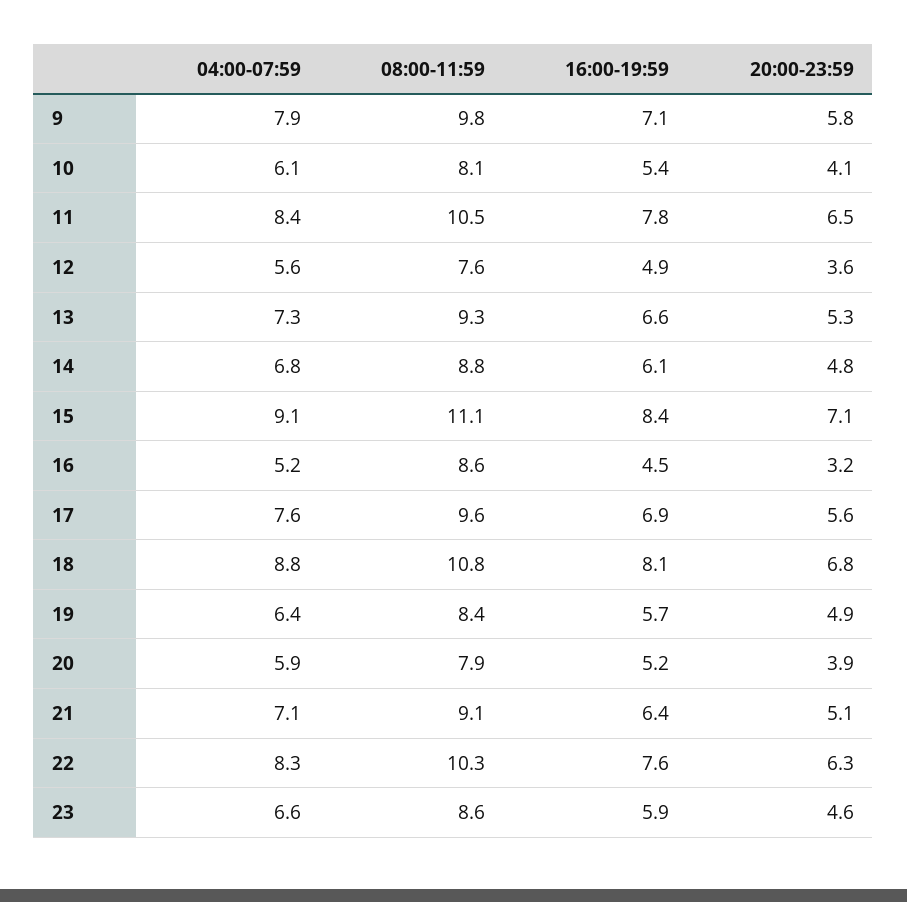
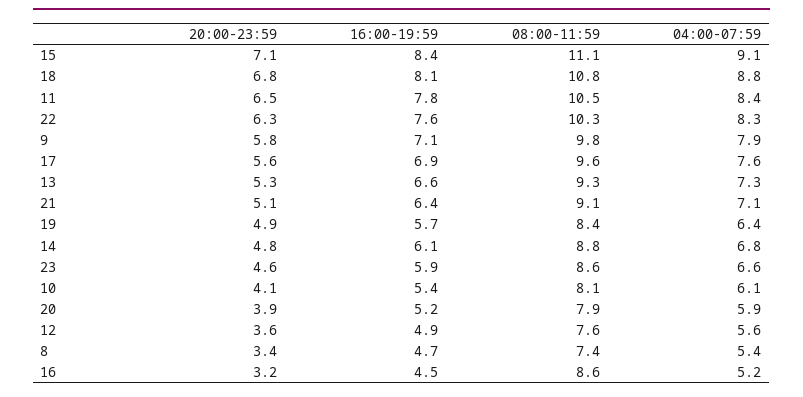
  {
    "04:00-07:59": {
      "9": 7.9,
      "10": 6.1,
      "11": 8.4,
      "12": 5.6,
      "13": 7.3,
      "14": 6.8,
      "15": 9.1,
      "16": 5.2,
      "17": 7.6,
      "18": 8.8,
      "19": 6.4,
      "20": 5.9,
      "21": 7.1,
      "22": 8.3,
-     "23": 6.6
+     "23": 6.6,
+     "8": 5.4
    },
    "08:00-11:59": {
      "9": 9.8,
      "10": 8.1,
      "11": 10.5,
      "12": 7.6,
      "13": 9.3,
      "14": 8.8,
      "15": 11.1,
      "16": 8.6,
      "17": 9.6,
      "18": 10.8,
      "19": 8.4,
      "20": 7.9,
      "21": 9.1,
      "22": 10.3,
-     "23": 8.6
+     "23": 8.6,
+     "8": 7.4
    },
    "16:00-19:59": {
      "9": 7.1,
      "10": 5.4,
      "11": 7.8,
      "12": 4.9,
      "13": 6.6,
      "14": 6.1,
      "15": 8.4,
      "16": 4.5,
      "17": 6.9,
      "18": 8.1,
      "19": 5.7,
      "20": 5.2,
      "21": 6.4,
      "22": 7.6,
-     "23": 5.9
+     "23": 5.9,
+     "8": 4.7
    },
    "20:00-23:59": {
      "9": 5.8,
      "10": 4.1,
      "11": 6.5,
      "12": 3.6,
      "13": 5.3,
      "14": 4.8,
      "15": 7.1,
      "16": 3.2,
      "17": 5.6,
      "18": 6.8,
      "19": 4.9,
      "20": 3.9,
      "21": 5.1,
      "22": 6.3,
-     "23": 4.6
+     "23": 4.6,
+     "8": 3.4
    }
  }

